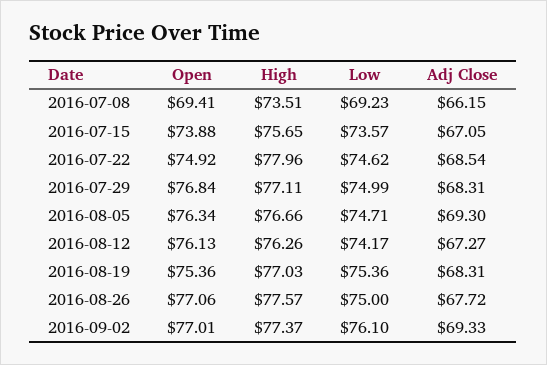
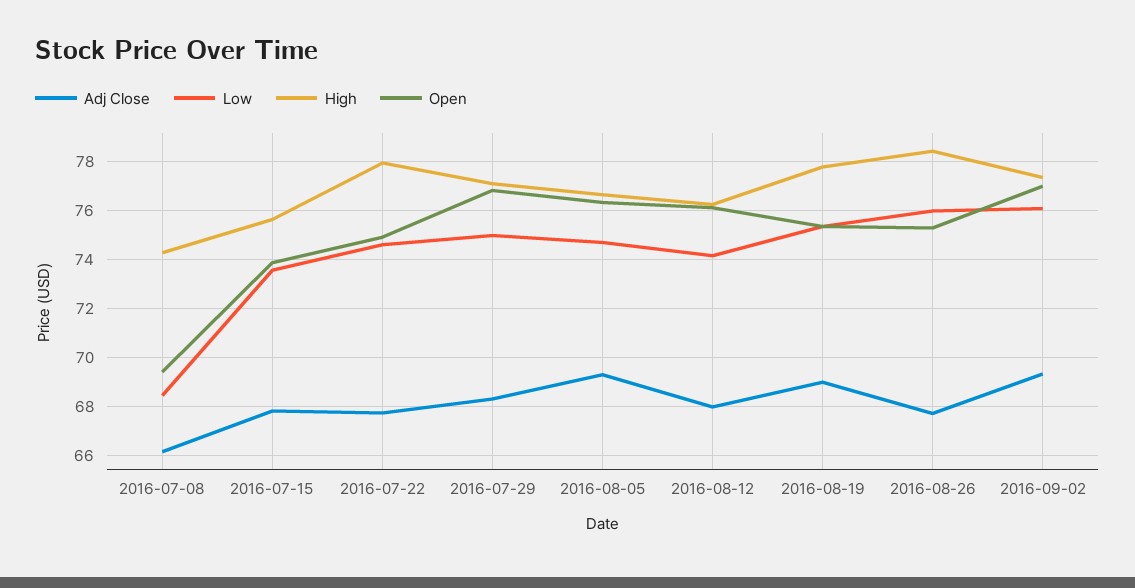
  {
    "Open": {
      "2016-07-08": 69.41,
      "2016-07-15": 73.88,
      "2016-07-22": 74.92,
      "2016-07-29": 76.84,
      "2016-08-05": 76.34,
      "2016-08-12": 76.13,
      "2016-08-19": 75.36,
-     "2016-08-26": 77.06,
+     "2016-08-26": 75.25,
      "2016-09-02": 77.01
    },
    "High": {
-     "2016-07-08": 73.51,
+     "2016-07-08": 74.25,
      "2016-07-15": 75.65,
      "2016-07-22": 77.96,
      "2016-07-29": 77.11,
      "2016-08-05": 76.66,
      "2016-08-12": 76.26,
-     "2016-08-19": 77.03,
+     "2016-08-19": 77.75,
-     "2016-08-26": 77.57,
+     "2016-08-26": 78.5,
      "2016-09-02": 77.37
    },
    "Low": {
-     "2016-07-08": 69.23,
+     "2016-07-08": 68.5,
      "2016-07-15": 73.57,
      "2016-07-22": 74.62,
      "2016-07-29": 74.99,
      "2016-08-05": 74.71,
      "2016-08-12": 74.17,
      "2016-08-19": 75.36,
-     "2016-08-26": 75,
+     "2016-08-26": 76,
      "2016-09-02": 76.1
    },
    "Adj Close": {
      "2016-07-08": 66.15,
-     "2016-07-15": 67.05,
+     "2016-07-15": 67.75,
-     "2016-07-22": 68.54,
+     "2016-07-22": 67.75,
      "2016-07-29": 68.31,
      "2016-08-05": 69.3,
-     "2016-08-12": 67.27,
+     "2016-08-12": 68,
-     "2016-08-19": 68.31,
+     "2016-08-19": 69,
      "2016-08-26": 67.72,
      "2016-09-02": 69.33
    }
  }

